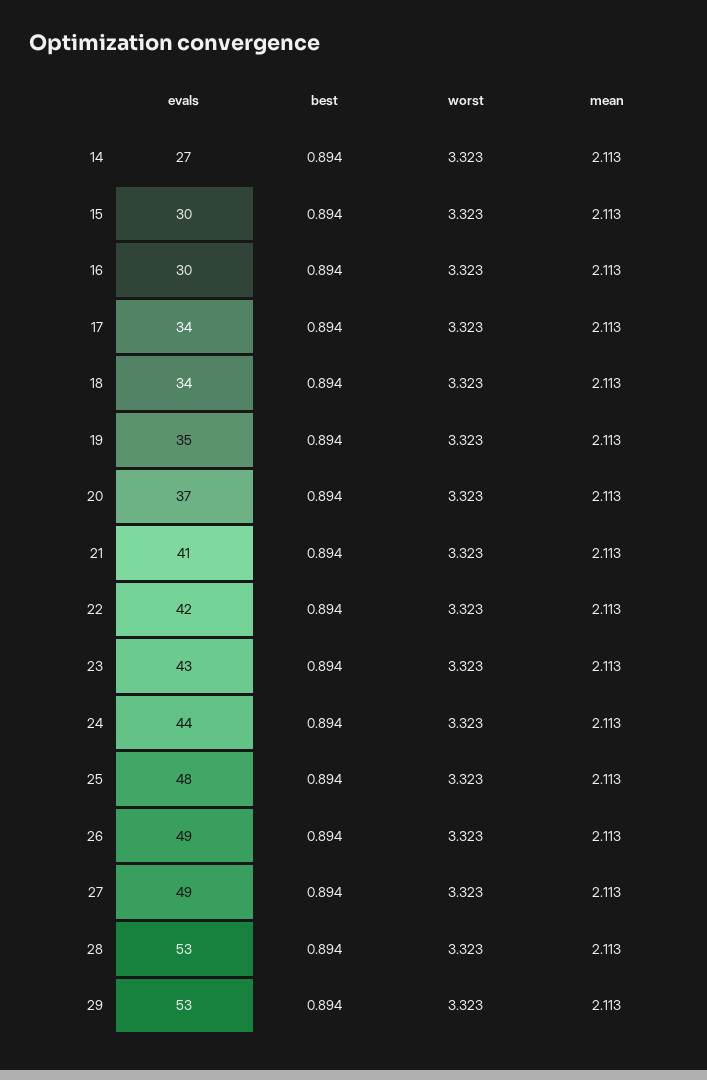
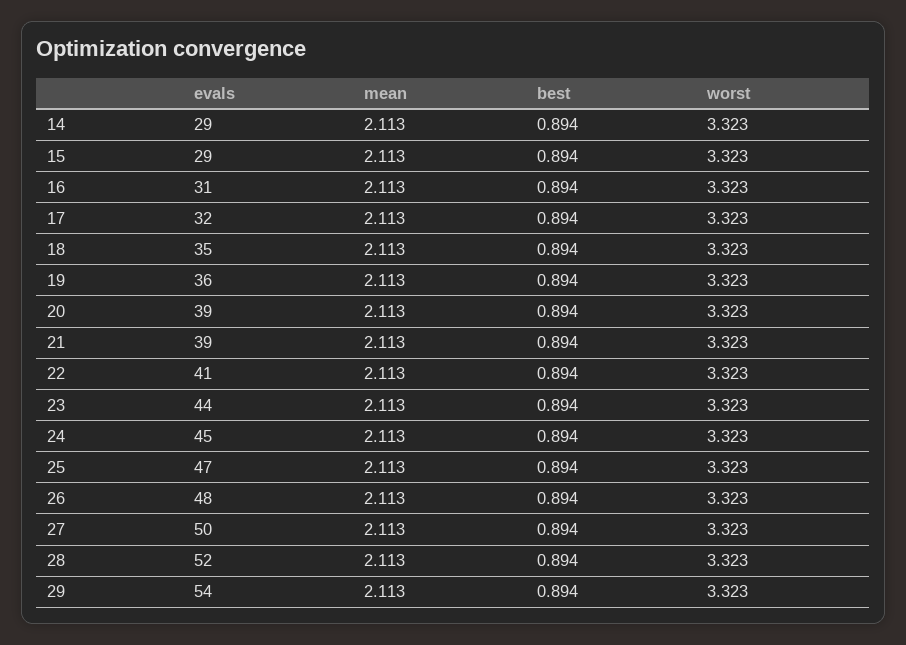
  {
    "evals": {
-     "14": 27,
+     "14": 29,
-     "15": 30,
+     "15": 29,
-     "16": 30,
+     "16": 31,
-     "17": 34,
+     "17": 32,
-     "18": 34,
+     "18": 35,
-     "19": 35,
+     "19": 36,
-     "20": 37,
+     "20": 39,
-     "21": 41,
+     "21": 39,
-     "22": 42,
+     "22": 41,
-     "23": 43,
+     "23": 44,
-     "24": 44,
+     "24": 45,
-     "25": 48,
+     "25": 47,
-     "26": 49,
+     "26": 48,
-     "27": 49,
+     "27": 50,
-     "28": 53,
+     "28": 52,
-     "29": 53
+     "29": 54
    },
    "best": {
      "14": 0.894,
      "15": 0.894,
      "16": 0.894,
      "17": 0.894,
      "18": 0.894,
      "19": 0.894,
      "20": 0.894,
      "21": 0.894,
      "22": 0.894,
      "23": 0.894,
      "24": 0.894,
      "25": 0.894,
      "26": 0.894,
      "27": 0.894,
      "28": 0.894,
      "29": 0.894
    },
    "worst": {
      "14": 3.323,
      "15": 3.323,
      "16": 3.323,
      "17": 3.323,
      "18": 3.323,
      "19": 3.323,
      "20": 3.323,
      "21": 3.323,
      "22": 3.323,
      "23": 3.323,
      "24": 3.323,
      "25": 3.323,
      "26": 3.323,
      "27": 3.323,
      "28": 3.323,
      "29": 3.323
    },
    "mean": {
      "14": 2.113,
      "15": 2.113,
      "16": 2.113,
      "17": 2.113,
      "18": 2.113,
      "19": 2.113,
      "20": 2.113,
      "21": 2.113,
      "22": 2.113,
      "23": 2.113,
      "24": 2.113,
      "25": 2.113,
      "26": 2.113,
      "27": 2.113,
      "28": 2.113,
      "29": 2.113
    }
  }

